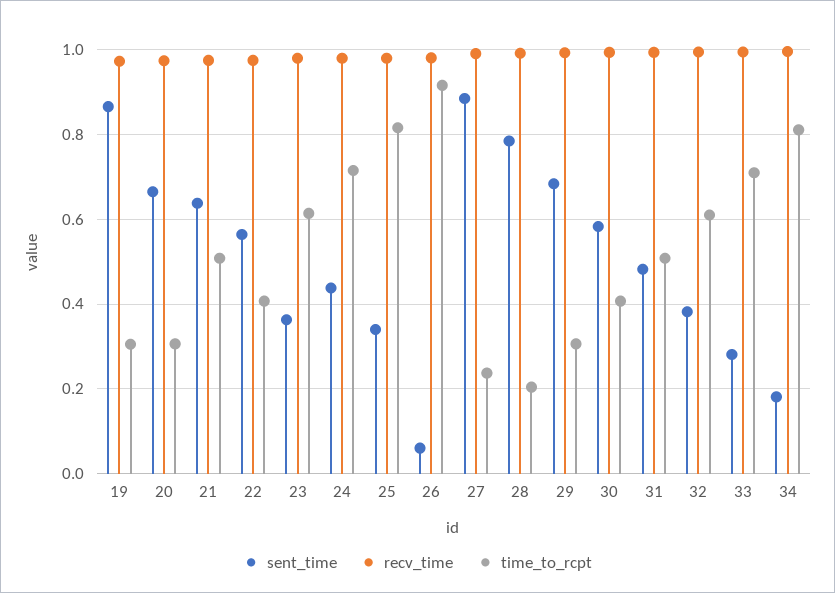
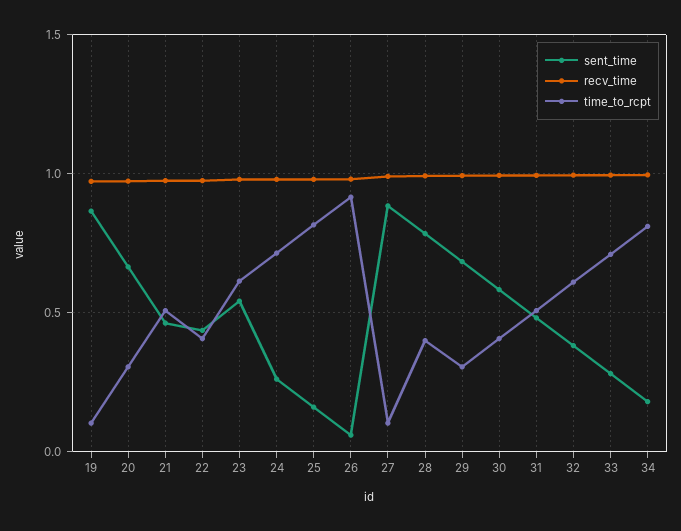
  {
    "sent_time": {
      "19": 0.86,
      "20": 0.66,
-     "21": 0.64,
+     "21": 0.45,
-     "22": 0.56,
+     "22": 0.45,
-     "23": 0.36,
+     "23": 0.55,
-     "24": 0.44,
+     "24": 0.25,
-     "25": 0.34,
+     "25": 0.15,
      "26": 0.06,
      "27": 0.88,
      "28": 0.78,
      "29": 0.68,
      "30": 0.58,
      "31": 0.48,
      "32": 0.38,
      "33": 0.28,
      "34": 0.18
    },
    "recv_time": {
      "19": 0.98,
      "20": 0.98,
      "21": 0.98,
      "22": 0.98,
      "23": 0.98,
      "24": 0.98,
      "25": 0.98,
      "26": 0.98,
      "27": 1,
      "28": 1,
      "29": 1,
      "30": 1,
      "31": 1,
      "32": 1,
      "33": 1,
      "34": 1
    },
    "time_to_rcpt": {
-     "19": 0.3,
+     "19": 0.1,
      "20": 0.3,
      "21": 0.5,
      "22": 0.4,
      "23": 0.62,
      "24": 0.72,
      "25": 0.82,
      "26": 0.92,
-     "27": 0.24,
+     "27": 0.1,
-     "28": 0.2,
+     "28": 0.4,
      "29": 0.3,
      "30": 0.4,
      "31": 0.5,
      "32": 0.62,
      "33": 0.72,
      "34": 0.82
    }
  }

